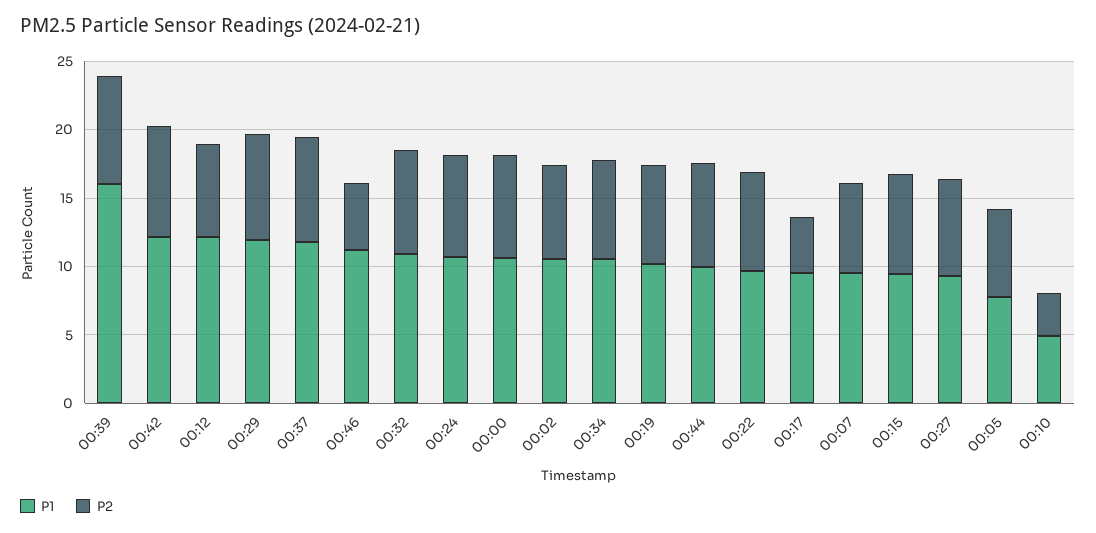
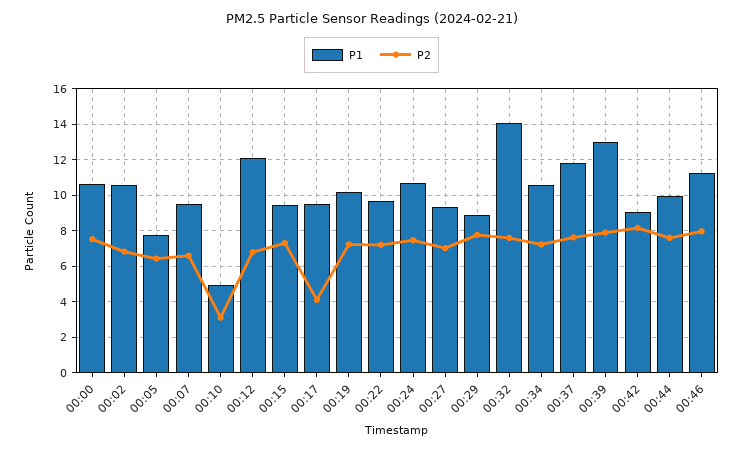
  {
    "P1": {
-     "00:39": 16,
+     "00:39": 13,
-     "00:42": 12,
+     "00:42": 9,
      "00:12": 12,
-     "00:29": 12,
+     "00:29": 9,
      "00:37": 12,
      "00:46": 11,
-     "00:32": 11,
+     "00:32": 14,
      "00:24": 10.5,
      "00:00": 10.5,
      "00:02": 10.5,
      "00:34": 10.5,
      "00:19": 10,
      "00:44": 10,
      "00:22": 9.5,
      "00:17": 9.5,
      "00:07": 9.5,
      "00:15": 9.5,
      "00:27": 9.5,
      "00:05": 8,
      "00:10": 5
    },
    "P2": {
      "00:39": 8,
      "00:42": 8,
      "00:12": 7,
      "00:29": 8,
      "00:37": 7.5,
-     "00:46": 5,
+     "00:46": 8,
      "00:32": 7.5,
      "00:24": 7.5,
      "00:00": 7.5,
      "00:02": 7,
      "00:34": 7,
      "00:19": 7,
      "00:44": 7.5,
      "00:22": 7,
      "00:17": 4,
      "00:07": 6.5,
      "00:15": 7.5,
      "00:27": 7,
      "00:05": 6.5,
      "00:10": 3
    }
  }

